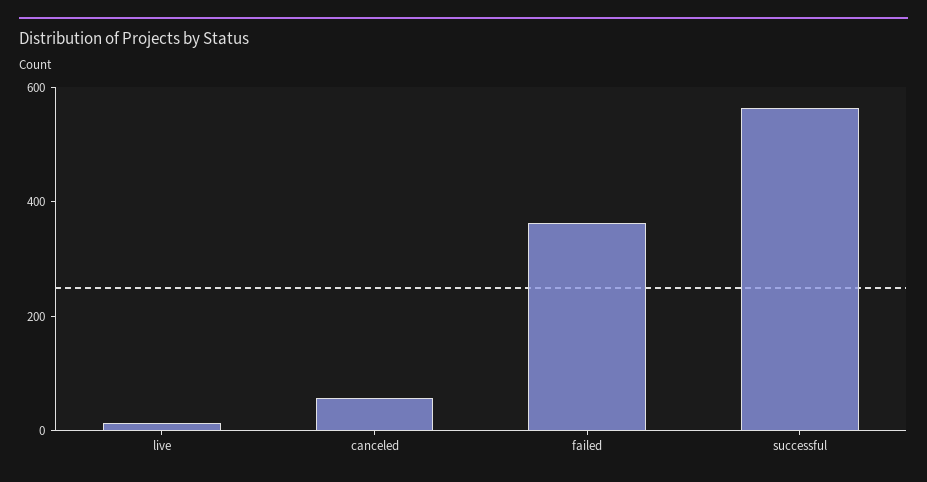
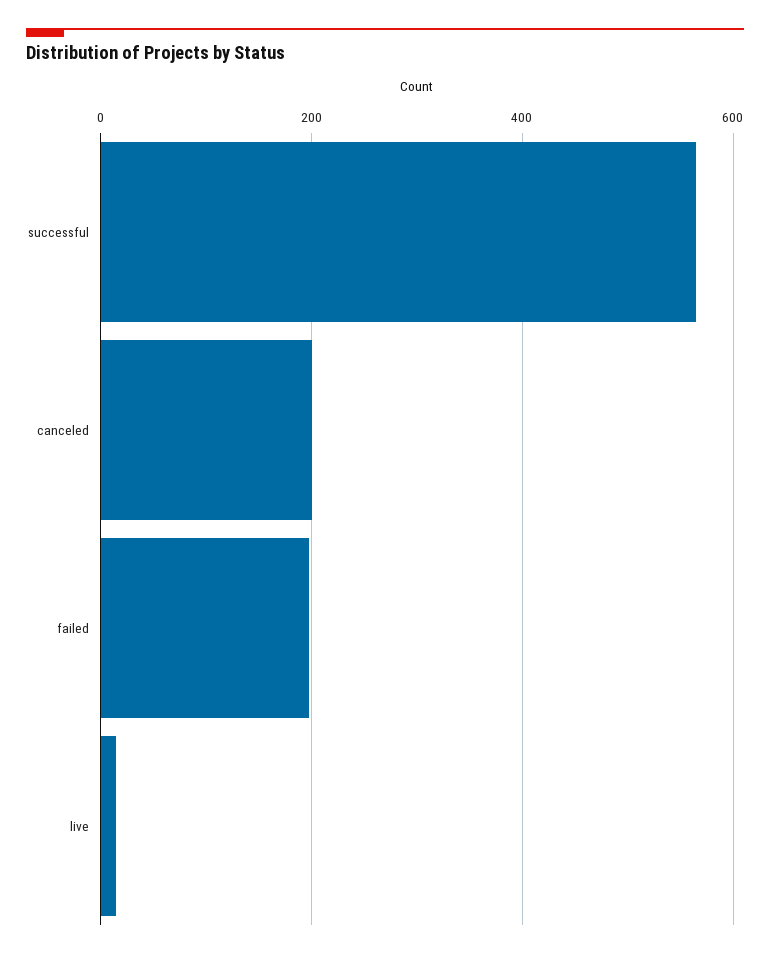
  {
    "live": 20,
-   "canceled": 50,
+   "canceled": 200,
-   "failed": 350,
+   "failed": 200,
    "successful": 560
  }

